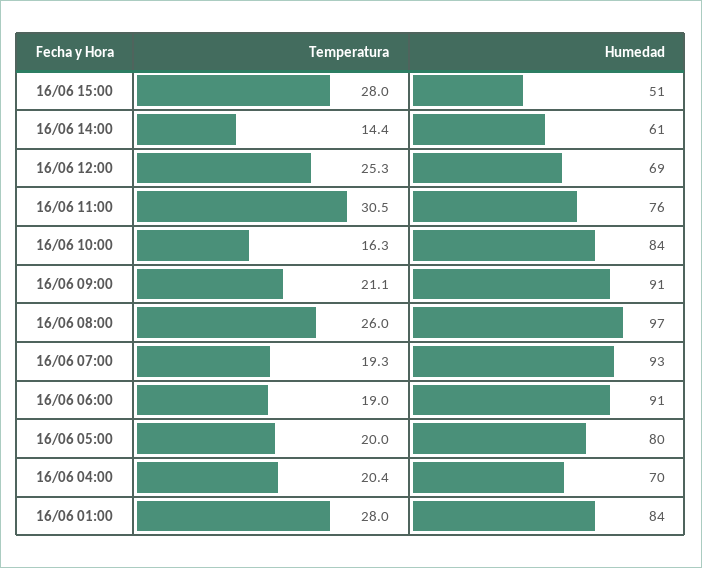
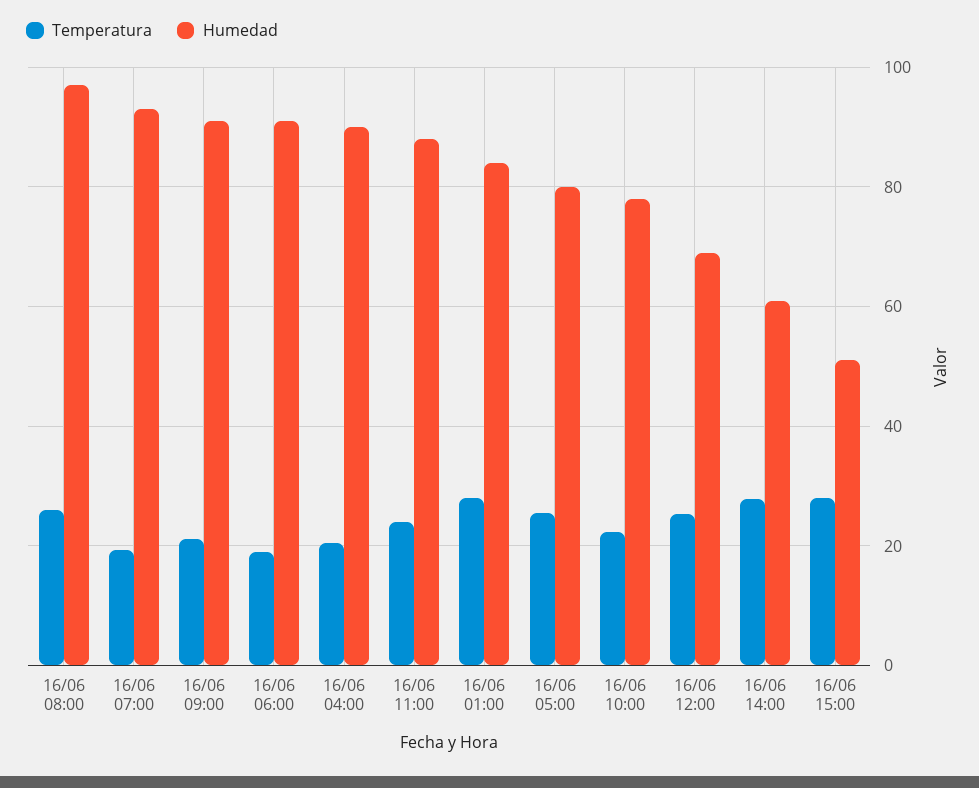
  {
    "Temperatura": {
      "16/06 15:00": 28,
-     "16/06 14:00": 14.4,
+     "16/06 14:00": 28,
      "16/06 12:00": 25.3,
-     "16/06 11:00": 30.5,
+     "16/06 11:00": 24,
-     "16/06 10:00": 16.3,
+     "16/06 10:00": 22,
      "16/06 09:00": 21.1,
      "16/06 08:00": 26,
      "16/06 07:00": 19.3,
      "16/06 06:00": 19,
-     "16/06 05:00": 20,
+     "16/06 05:00": 26,
      "16/06 04:00": 20.4,
      "16/06 01:00": 28
    },
    "Humedad": {
      "16/06 15:00": 51,
      "16/06 14:00": 61,
      "16/06 12:00": 69,
-     "16/06 11:00": 76,
+     "16/06 11:00": 88,
-     "16/06 10:00": 84,
+     "16/06 10:00": 78,
      "16/06 09:00": 91,
      "16/06 08:00": 97,
      "16/06 07:00": 93,
      "16/06 06:00": 91,
      "16/06 05:00": 80,
-     "16/06 04:00": 70,
+     "16/06 04:00": 90,
      "16/06 01:00": 84
    }
  }

